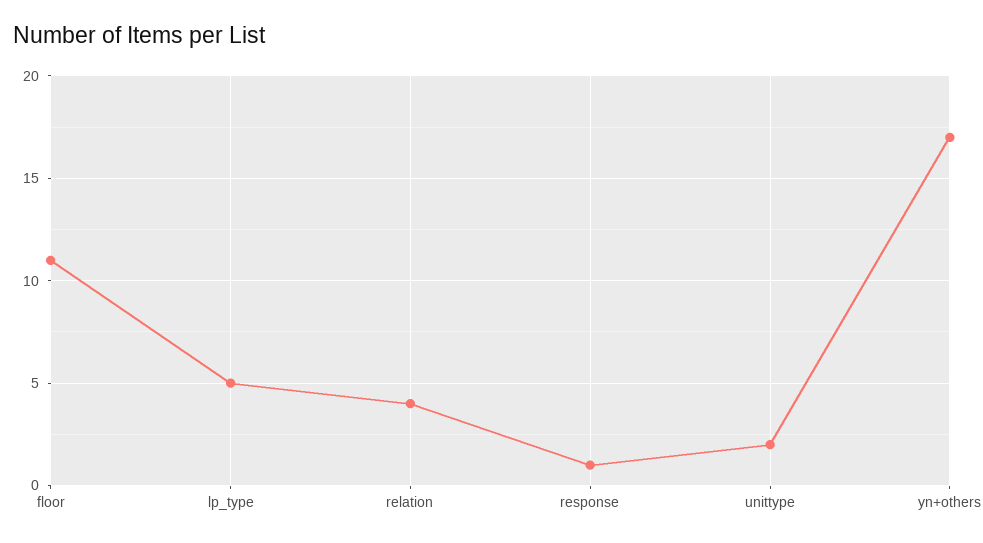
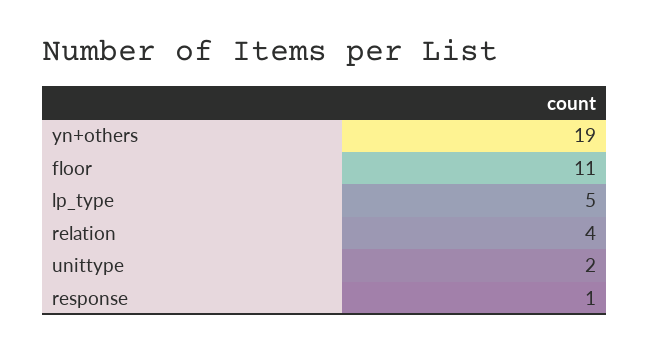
  {
    "floor": 11,
    "lp_type": 5,
    "relation": 4,
    "response": 1,
    "unittype": 2,
-   "yn+others": 17
+   "yn+others": 19
  }

